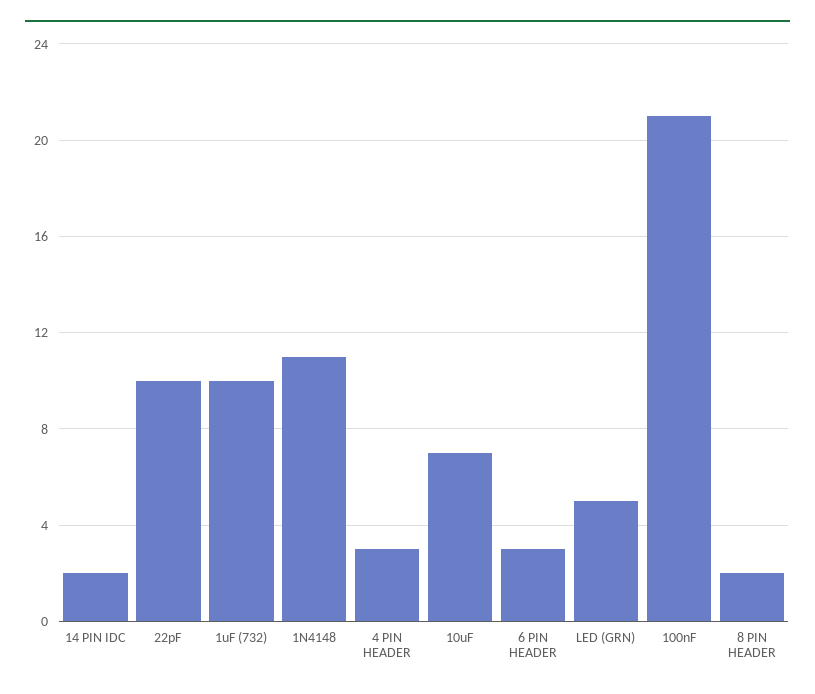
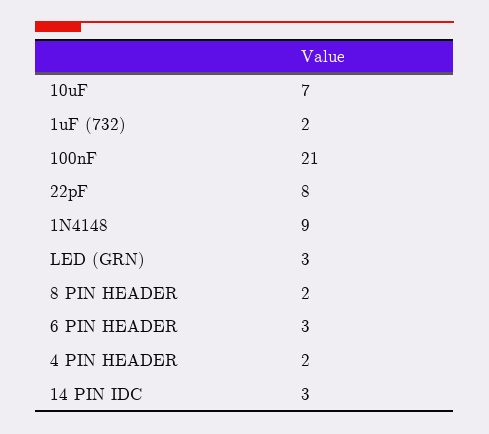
  {
-   "14 PIN IDC": 2,
+   "14 PIN IDC": 3,
-   "22pF": 10,
+   "22pF": 8,
-   "1uF (732)": 10,
+   "1uF (732)": 2,
-   "1N4148": 11,
+   "1N4148": 9,
-   "4 PIN HEADER": 3,
+   "4 PIN HEADER": 2,
    "10uF": 7,
    "6 PIN HEADER": 3,
-   "LED (GRN)": 5,
+   "LED (GRN)": 3,
    "100nF": 21,
    "8 PIN HEADER": 2
  }

